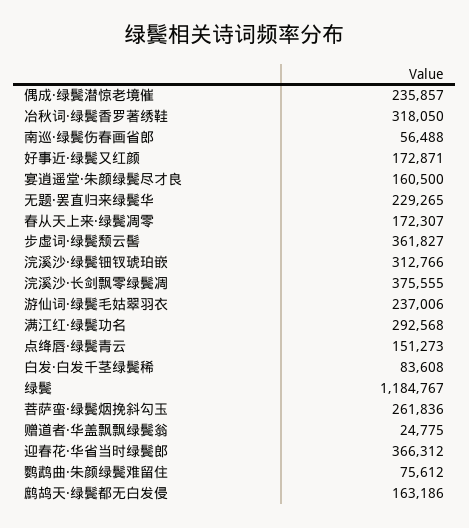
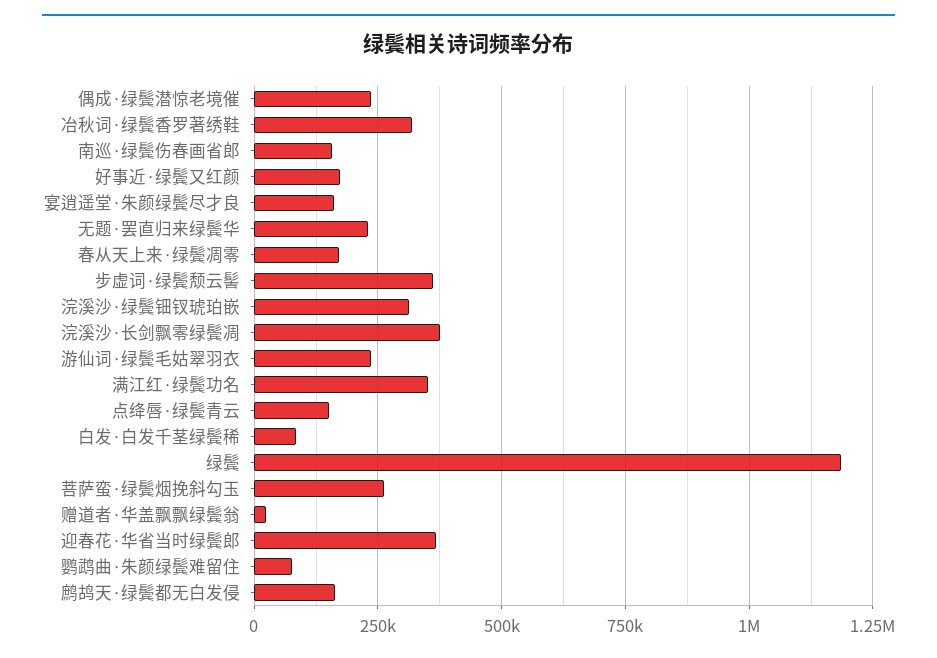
  {
    "偶成·绿鬓潜惊老境催": 235857,
    "冶秋词·绿鬓香罗著绣鞋": 318050,
-   "南巡·绿鬓伤春画省郎": 56488,
+   "南巡·绿鬓伤春画省郎": 150000,
    "好事近·绿鬓又红颜": 172871,
    "宴逍遥堂·朱颜绿鬓尽才良": 160500,
    "无题·罢直归来绿鬓华": 229265,
    "春从天上来·绿鬓凋零": 172307,
    "步虚词·绿鬓颓云髻": 361827,
    "浣溪沙·绿鬓钿钗琥珀嵌": 312766,
    "浣溪沙·长剑飘零绿鬓凋": 375555,
    "游仙词·绿鬓毛姑翠羽衣": 237006,
-   "满江红·绿鬓功名": 292568,
+   "满江红·绿鬓功名": 350000,
    "点绛唇·绿鬓青云": 151273,
    "白发·白发千茎绿鬓稀": 83608,
    "绿鬓": 1184767,
    "菩萨蛮·绿鬓烟挽斜勾玉": 261836,
    "赠道者·华盖飘飘绿鬓翁": 24775,
    "迎春花·华省当时绿鬓郎": 366312,
    "鹦鹉曲·朱颜绿鬓难留住": 75612,
    "鹧鸪天·绿鬓都无白发侵": 163186
  }

